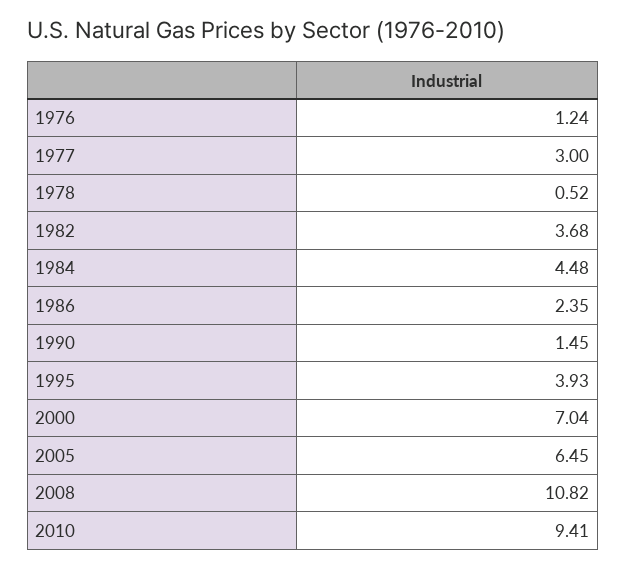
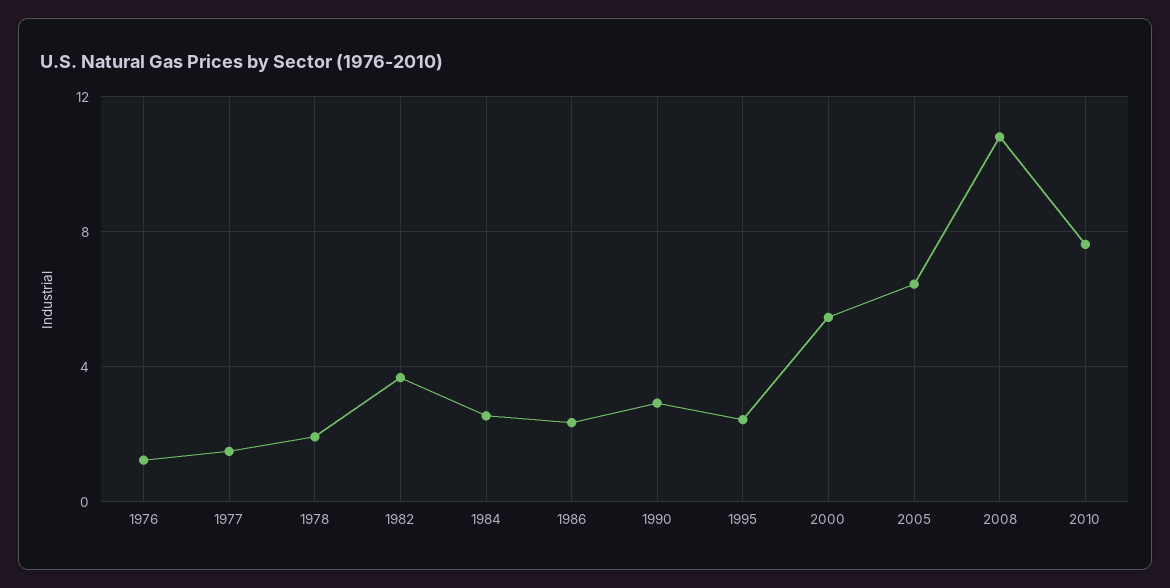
  {
    "1976": 1.24,
-   "1977": 3,
+   "1977": 1.5,
-   "1978": 0.52,
+   "1978": 2,
    "1982": 3.68,
-   "1984": 4.48,
+   "1984": 2.5,
    "1986": 2.35,
-   "1990": 1.45,
+   "1990": 3,
-   "1995": 3.93,
+   "1995": 2.5,
-   "2000": 7.04,
+   "2000": 5.5,
    "2005": 6.45,
    "2008": 10.82,
-   "2010": 9.41
+   "2010": 7.5
  }

